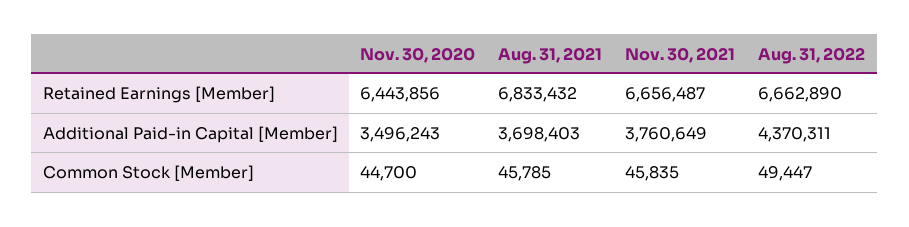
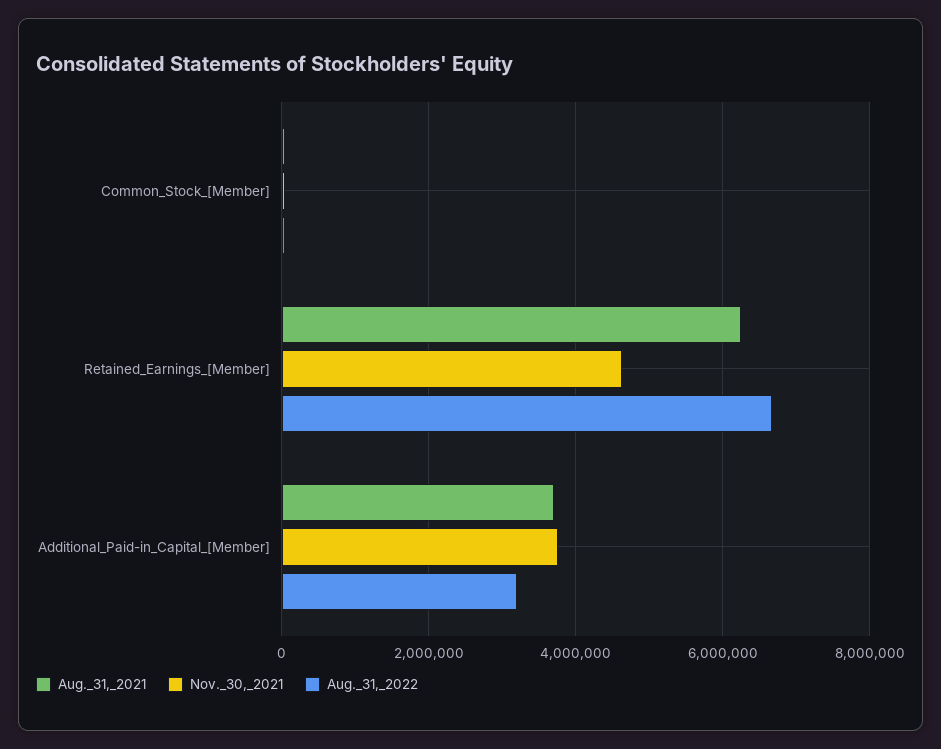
  {
-   "Nov. 30, 2020": {
-     "Retained Earnings [Member]": 6443856,
-     "Additional Paid-in Capital [Member]": 3496243,
-     "Common Stock [Member]": 44700
-   },
    "Aug. 31, 2021": {
-     "Retained Earnings [Member]": 6833432,
+     "Retained Earnings [Member]": 6200000,
      "Additional Paid-in Capital [Member]": 3698403,
      "Common Stock [Member]": 45785
    },
    "Nov. 30, 2021": {
-     "Retained Earnings [Member]": 6656487,
+     "Retained Earnings [Member]": 4600000,
      "Additional Paid-in Capital [Member]": 3760649,
      "Common Stock [Member]": 45835
    },
    "Aug. 31, 2022": {
      "Retained Earnings [Member]": 6662890,
-     "Additional Paid-in Capital [Member]": 4370311,
+     "Additional Paid-in Capital [Member]": 3200000,
      "Common Stock [Member]": 49447
    }
  }

